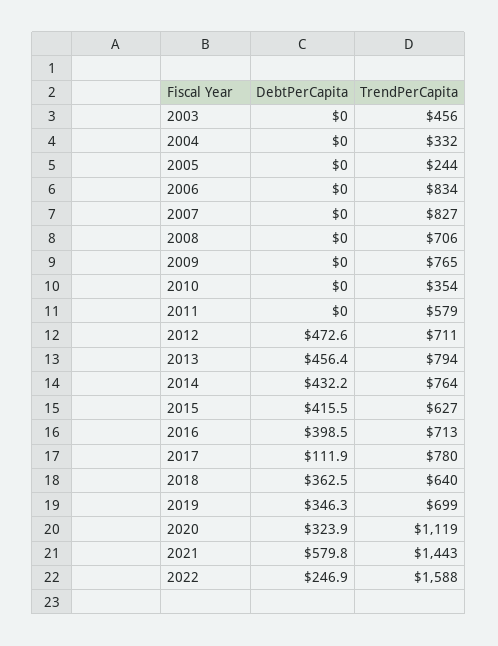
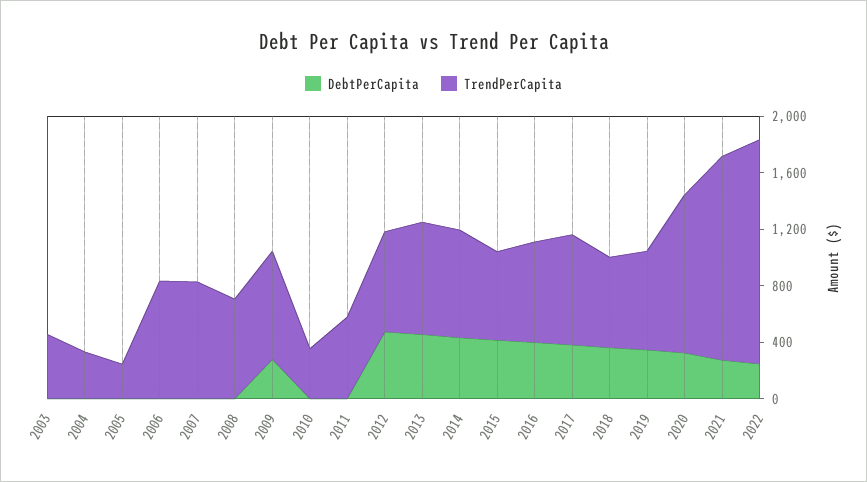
  {
    "DebtPerCapita": {
      "2003": 0,
      "2004": 0,
      "2005": 0,
      "2006": 0,
      "2007": 0,
      "2008": 0,
-     "2009": 0,
+     "2009": 300,
      "2010": 0,
      "2011": 0,
      "2012": 472.6,
      "2013": 456.4,
      "2014": 432.2,
      "2015": 415.5,
      "2016": 398.5,
-     "2017": 111.9,
+     "2017": 400,
      "2018": 362.5,
      "2019": 346.3,
      "2020": 323.9,
-     "2021": 579.8,
+     "2021": 300,
      "2022": 246.9
    },
    "TrendPerCapita": {
      "2003": 456,
      "2004": 332,
      "2005": 244,
      "2006": 834,
      "2007": 827,
      "2008": 706,
      "2009": 765,
      "2010": 354,
      "2011": 579,
      "2012": 711,
      "2013": 794,
      "2014": 764,
      "2015": 627,
      "2016": 713,
      "2017": 780,
      "2018": 640,
      "2019": 699,
      "2020": 1119,
      "2021": 1443,
      "2022": 1588
    }
  }

